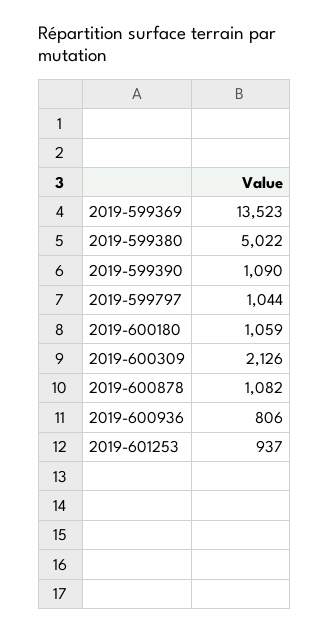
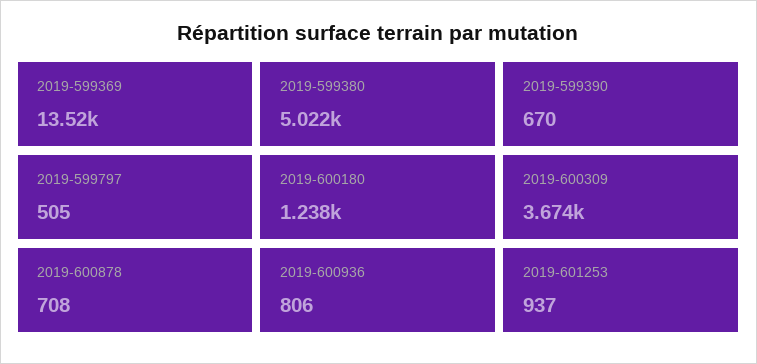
  {
    "2019-599369": 13523,
    "2019-599380": 5022,
-   "2019-599390": 1090,
+   "2019-599390": 670,
-   "2019-599797": 1044,
+   "2019-599797": 505,
-   "2019-600180": 1059,
+   "2019-600180": 1238,
-   "2019-600309": 2126,
+   "2019-600309": 3674,
-   "2019-600878": 1082,
+   "2019-600878": 708,
    "2019-600936": 806,
    "2019-601253": 937
  }

